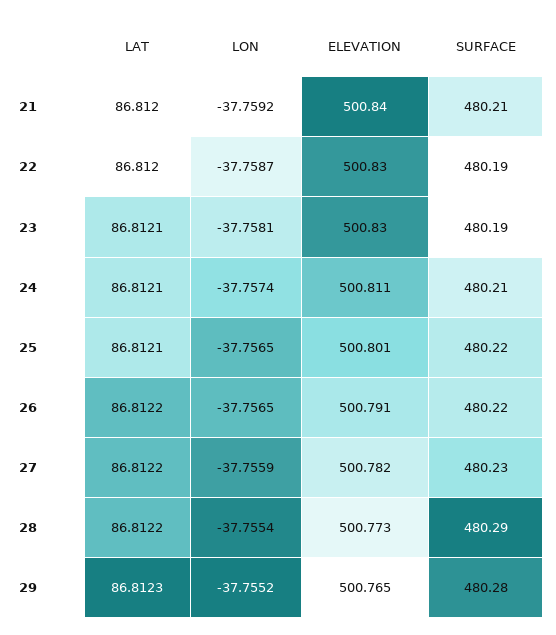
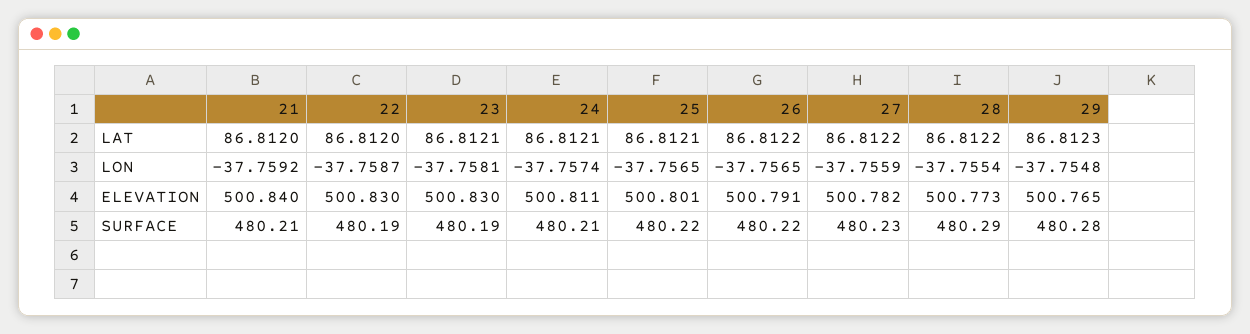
  {
    "LAT": {
      "21": 86.812,
      "22": 86.812,
      "23": 86.8121,
      "24": 86.8121,
      "25": 86.8121,
      "26": 86.8122,
      "27": 86.8122,
      "28": 86.8122,
      "29": 86.8123
    },
    "LON": {
      "21": -37.7592,
      "22": -37.7587,
      "23": -37.7581,
      "24": -37.7574,
      "25": -37.7565,
      "26": -37.7565,
      "27": -37.7559,
      "28": -37.7554,
-     "29": -37.7552
+     "29": -37.7548
    },
    "ELEVATION": {
      "21": 500.84,
      "22": 500.83,
      "23": 500.83,
      "24": 500.811,
      "25": 500.801,
      "26": 500.791,
      "27": 500.782,
      "28": 500.773,
      "29": 500.765
    },
    "SURFACE": {
      "21": 480.21,
      "22": 480.19,
      "23": 480.19,
      "24": 480.21,
      "25": 480.22,
      "26": 480.22,
      "27": 480.23,
      "28": 480.29,
      "29": 480.28
    }
  }

